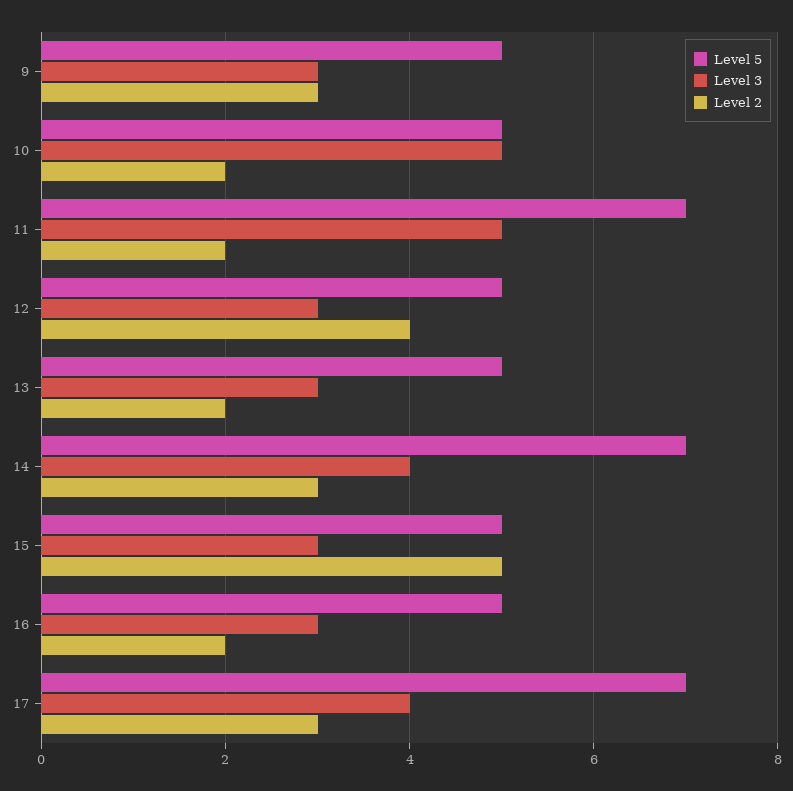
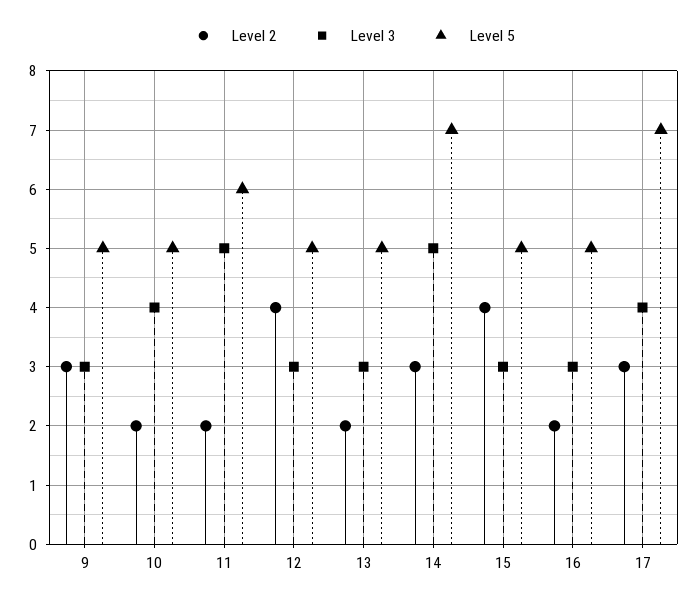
  {
    "Level 5": {
      "9": 5,
      "10": 5,
-     "11": 7,
+     "11": 6,
      "12": 5,
      "13": 5,
      "14": 7,
      "15": 5,
      "16": 5,
      "17": 7
    },
    "Level 3": {
      "9": 3,
-     "10": 5,
+     "10": 4,
      "11": 5,
      "12": 3,
      "13": 3,
-     "14": 4,
+     "14": 5,
      "15": 3,
      "16": 3,
      "17": 4
    },
    "Level 2": {
      "9": 3,
      "10": 2,
      "11": 2,
      "12": 4,
      "13": 2,
      "14": 3,
-     "15": 5,
+     "15": 4,
      "16": 2,
      "17": 3
    }
  }

